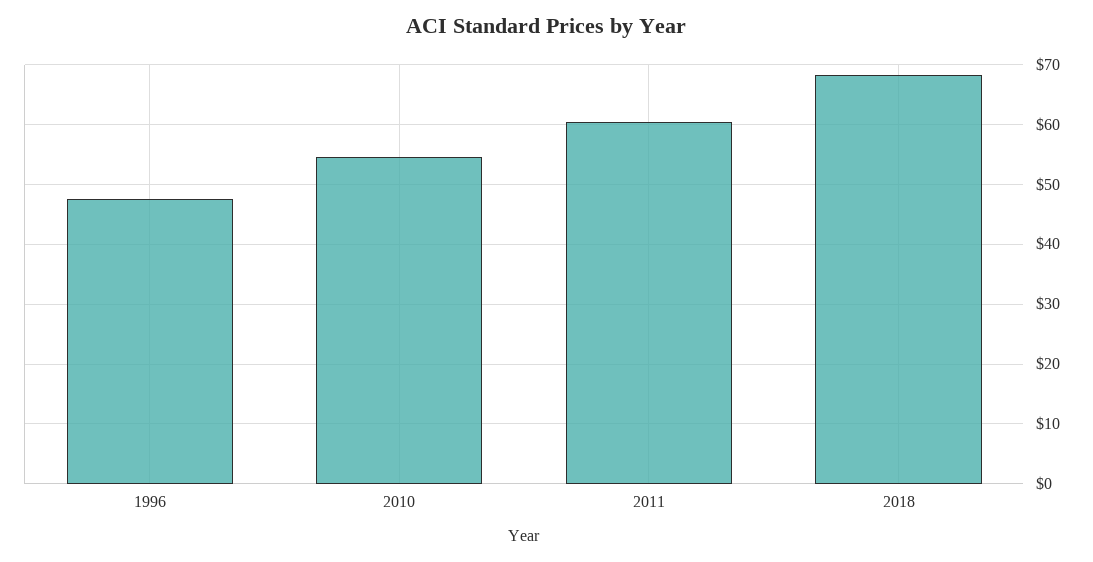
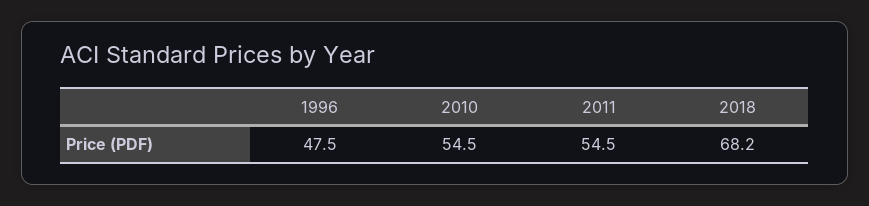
  {
    "1996": 47.5,
    "2010": 54.5,
-   "2011": 60,
+   "2011": 54.5,
    "2018": 68.2
  }

